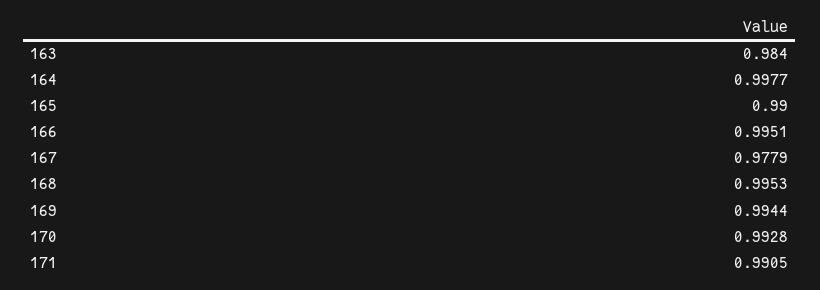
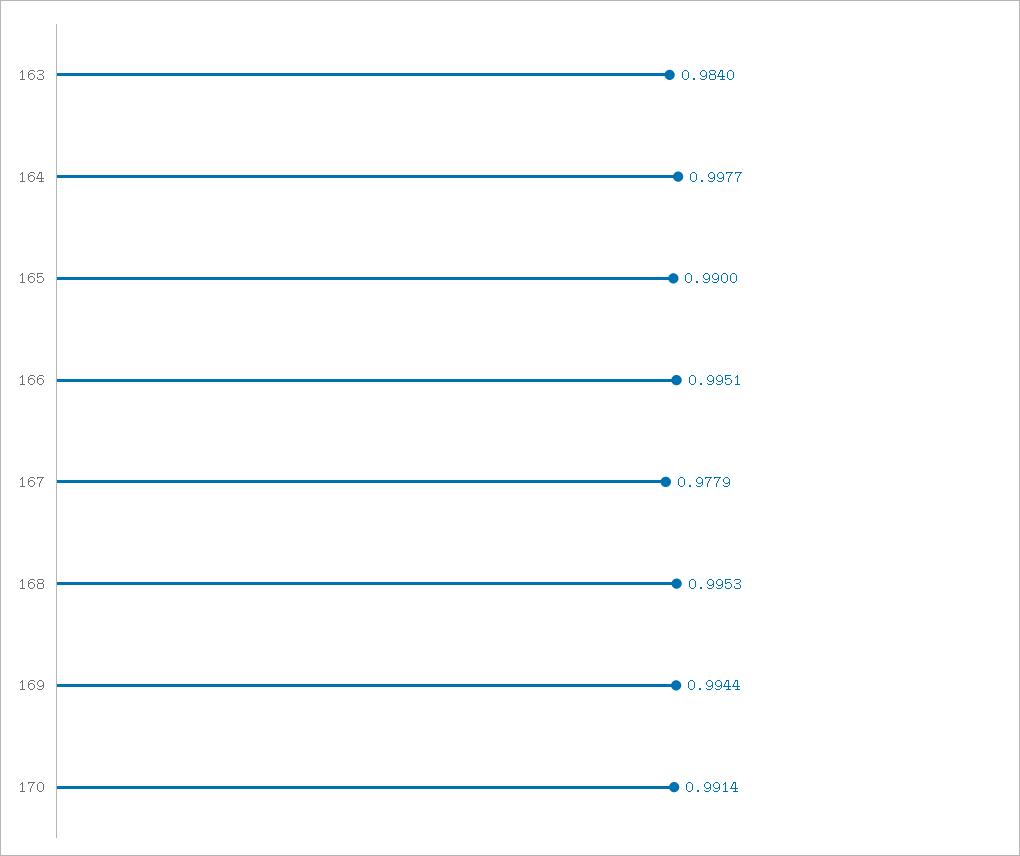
  {
    "163": 0.984,
    "164": 0.9977,
    "165": 0.99,
    "166": 0.9951,
    "167": 0.9779,
    "168": 0.9953,
    "169": 0.9944,
-   "170": 0.9928,
+   "170": 0.9914
-   "171": 0.9905
  }

